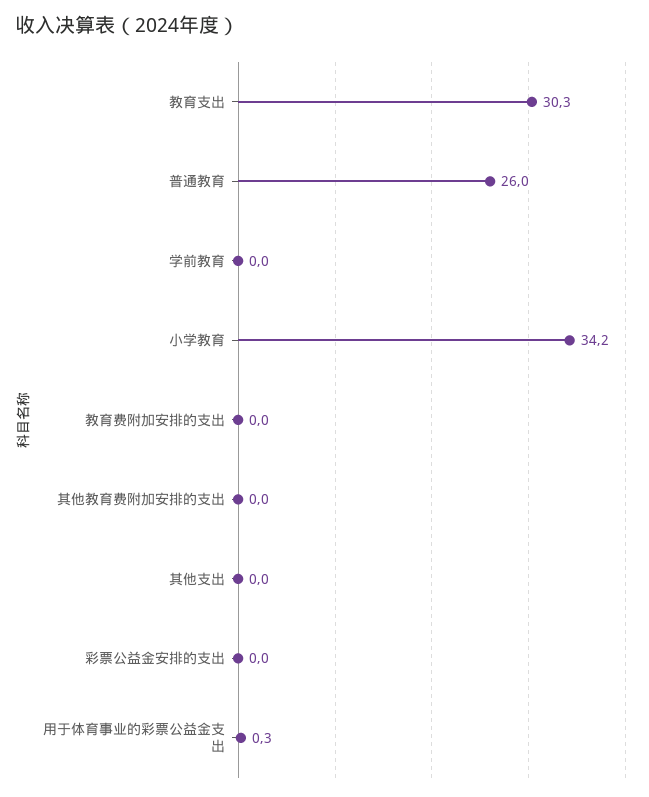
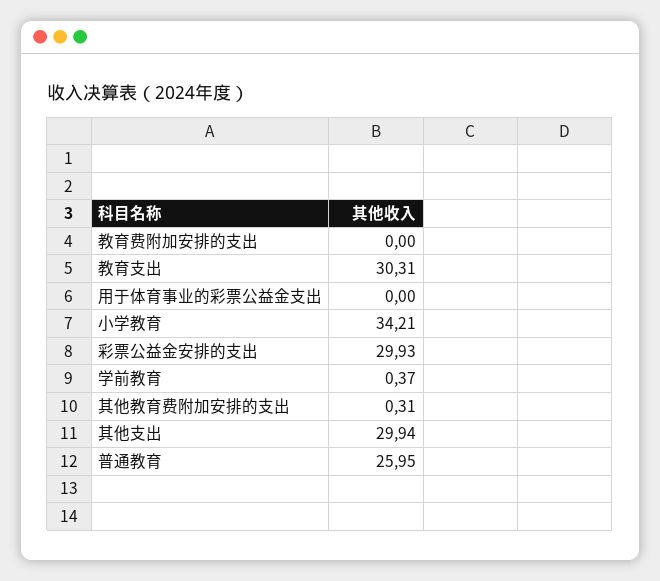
  {
    "教育支出": 30.31,
    "普通教育": 25.95,
-   "学前教育": 0,
+   "学前教育": 0.37,
    "小学教育": 34.21,
    "教育费附加安排的支出": 0,
-   "其他教育费附加安排的支出": 0,
+   "其他教育费附加安排的支出": 0.31,
-   "其他支出": 0,
+   "其他支出": 29.94,
-   "彩票公益金安排的支出": 0,
+   "彩票公益金安排的支出": 29.93,
-   "用于体育事业的彩票公益金支出": 0.3
+   "用于体育事业的彩票公益金支出": 0
  }

